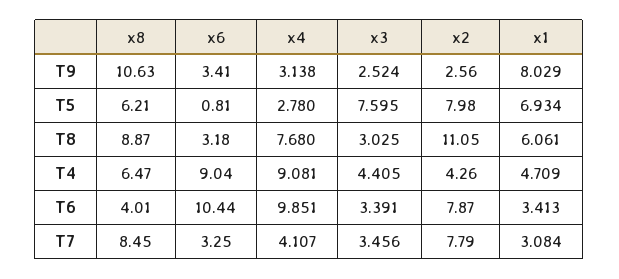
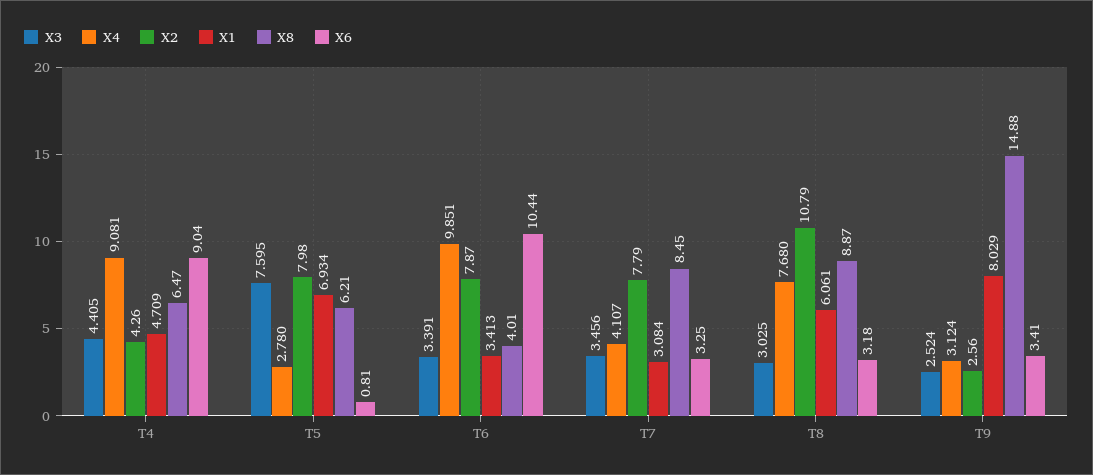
  {
    "x8": {
-     "T9": 10.63,
+     "T9": 14.88,
      "T5": 6.21,
      "T8": 8.87,
      "T4": 6.47,
      "T6": 4.01,
      "T7": 8.45
    },
    "x6": {
      "T9": 3.41,
      "T5": 0.81,
      "T8": 3.18,
      "T4": 9.04,
      "T6": 10.44,
      "T7": 3.25
    },
    "x4": {
-     "T9": 3.138,
+     "T9": 3.124,
      "T5": 2.78,
      "T8": 7.68,
      "T4": 9.081,
      "T6": 9.851,
      "T7": 4.107
    },
    "x3": {
      "T9": 2.524,
      "T5": 7.595,
      "T8": 3.025,
      "T4": 4.405,
      "T6": 3.391,
      "T7": 3.456
    },
    "x2": {
      "T9": 2.56,
      "T5": 7.98,
-     "T8": 11.05,
+     "T8": 10.79,
      "T4": 4.26,
      "T6": 7.87,
      "T7": 7.79
    },
    "x1": {
      "T9": 8.029,
      "T5": 6.934,
      "T8": 6.061,
      "T4": 4.709,
      "T6": 3.413,
      "T7": 3.084
    }
  }

